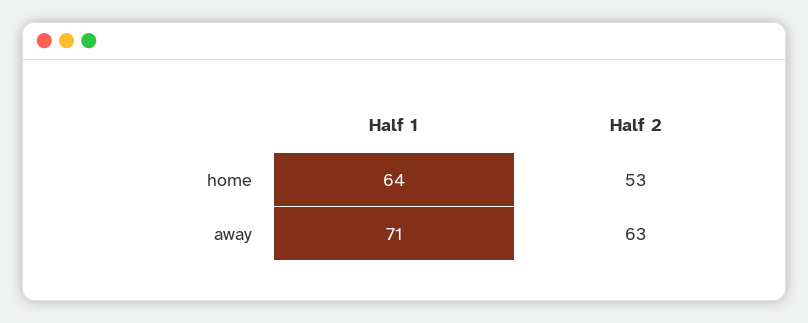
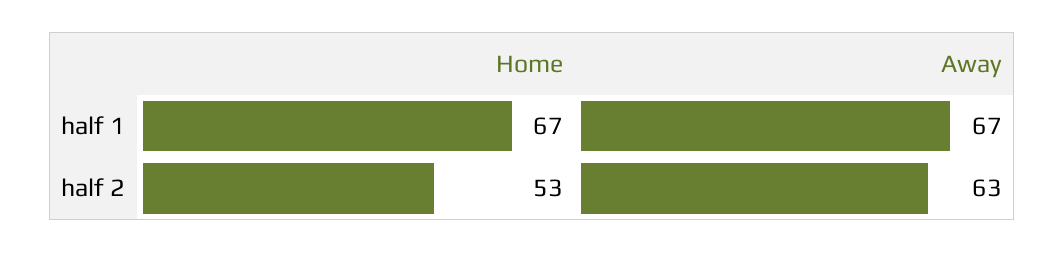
  {
    "Half 1": {
-     "home": 64,
+     "home": 67,
-     "away": 71
+     "away": 67
    },
    "Half 2": {
      "home": 53,
      "away": 63
    }
  }

